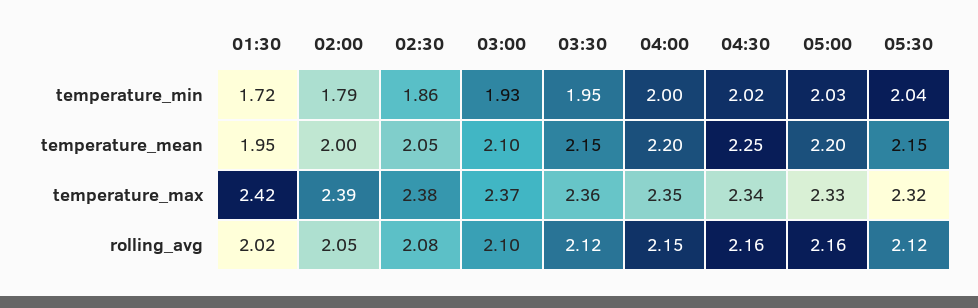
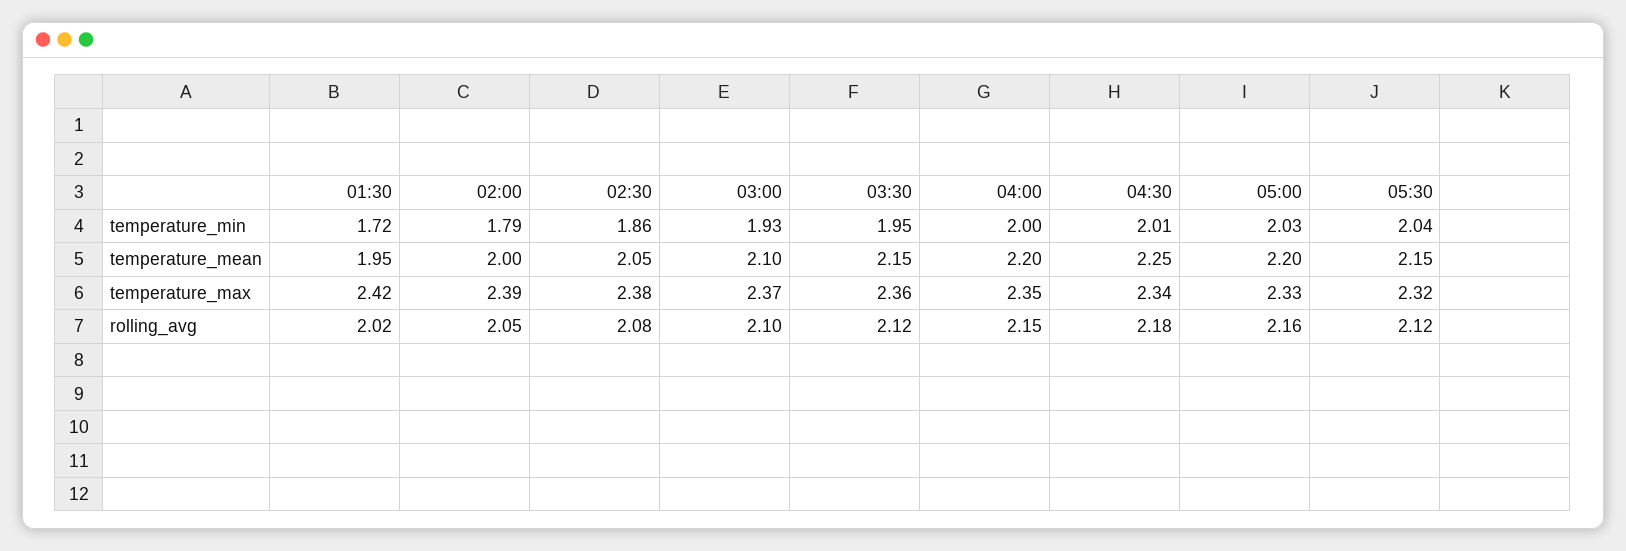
  {
    "01:30": {
      "temperature_min": 1.72,
      "temperature_mean": 1.95,
      "temperature_max": 2.42,
      "rolling_avg": 2.02
    },
    "02:00": {
      "temperature_min": 1.79,
      "temperature_mean": 2,
      "temperature_max": 2.39,
      "rolling_avg": 2.05
    },
    "02:30": {
      "temperature_min": 1.86,
      "temperature_mean": 2.05,
      "temperature_max": 2.38,
      "rolling_avg": 2.08
    },
    "03:00": {
      "temperature_min": 1.93,
      "temperature_mean": 2.1,
      "temperature_max": 2.37,
      "rolling_avg": 2.1
    },
    "03:30": {
      "temperature_min": 1.95,
      "temperature_mean": 2.15,
      "temperature_max": 2.36,
      "rolling_avg": 2.12
    },
    "04:00": {
      "temperature_min": 2,
      "temperature_mean": 2.2,
      "temperature_max": 2.35,
      "rolling_avg": 2.15
    },
    "04:30": {
-     "temperature_min": 2.02,
+     "temperature_min": 2.01,
      "temperature_mean": 2.25,
      "temperature_max": 2.34,
-     "rolling_avg": 2.16
+     "rolling_avg": 2.18
    },
    "05:00": {
      "temperature_min": 2.03,
      "temperature_mean": 2.2,
      "temperature_max": 2.33,
      "rolling_avg": 2.16
    },
    "05:30": {
      "temperature_min": 2.04,
      "temperature_mean": 2.15,
      "temperature_max": 2.32,
      "rolling_avg": 2.12
    }
  }

